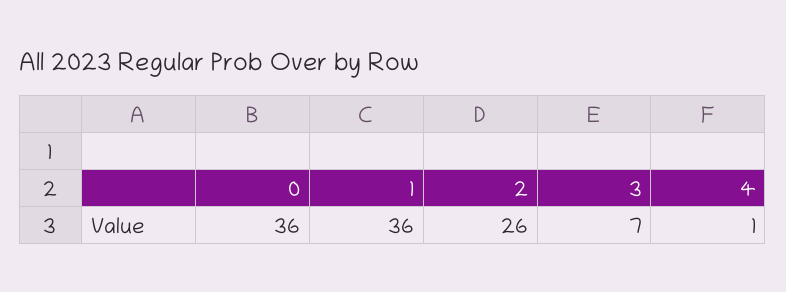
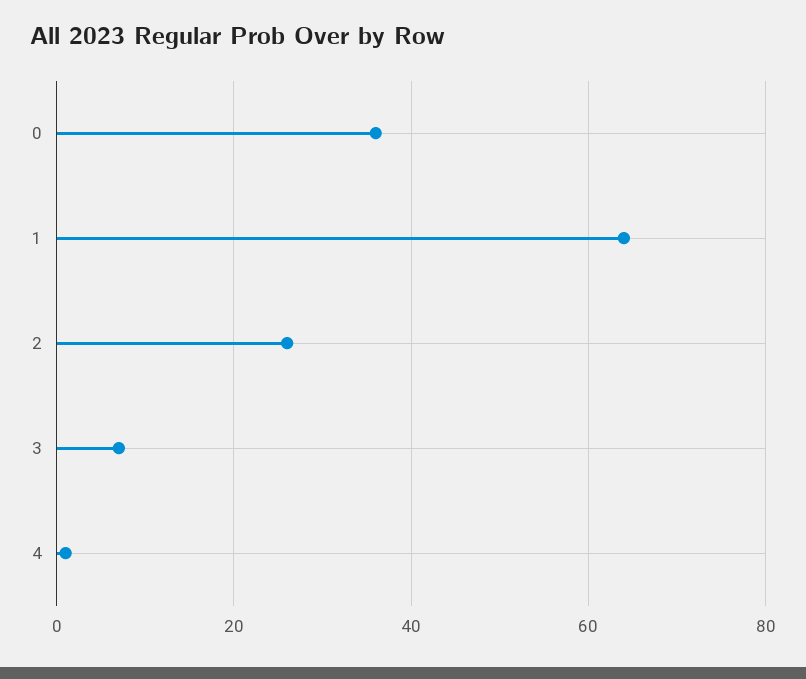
  {
    "0": 36,
-   "1": 36,
+   "1": 65,
    "2": 26,
    "3": 7,
    "4": 1
  }

